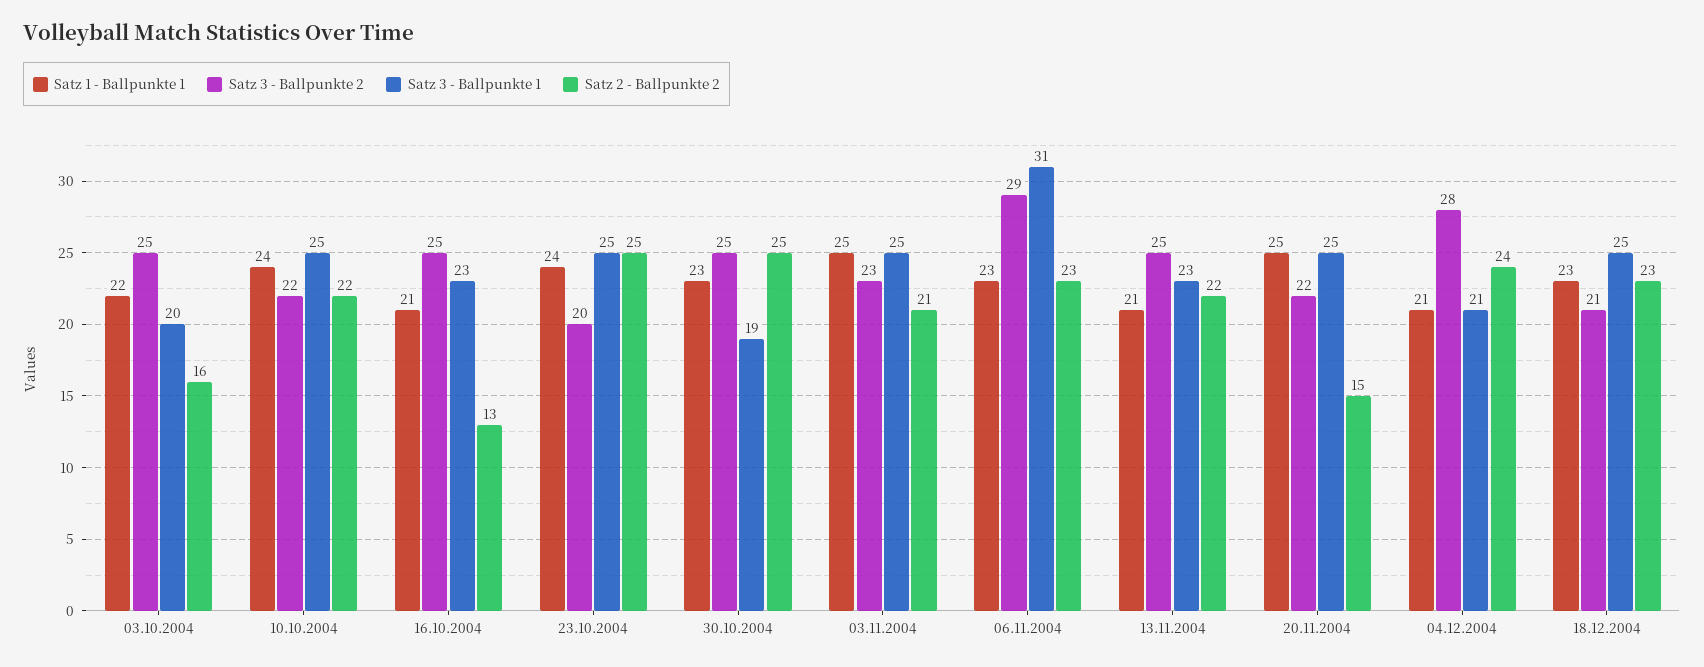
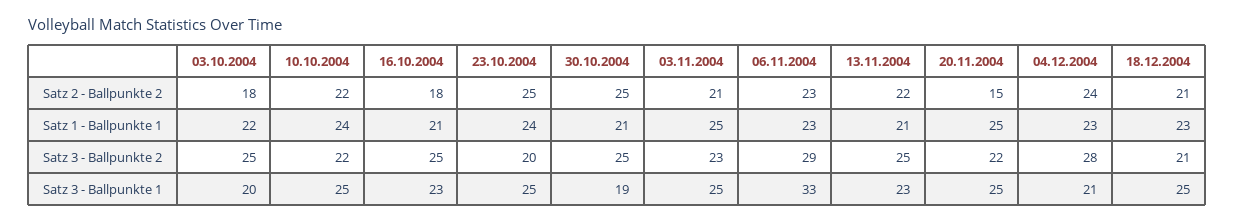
  {
    "Satz 1 - Ballpunkte 1": {
      "03.10.2004": 22,
      "10.10.2004": 24,
      "16.10.2004": 21,
      "23.10.2004": 24,
-     "30.10.2004": 23,
+     "30.10.2004": 21,
      "03.11.2004": 25,
      "06.11.2004": 23,
      "13.11.2004": 21,
      "20.11.2004": 25,
-     "04.12.2004": 21,
+     "04.12.2004": 23,
      "18.12.2004": 23
    },
    "Satz 3 - Ballpunkte 2": {
      "03.10.2004": 25,
      "10.10.2004": 22,
      "16.10.2004": 25,
      "23.10.2004": 20,
      "30.10.2004": 25,
      "03.11.2004": 23,
      "06.11.2004": 29,
      "13.11.2004": 25,
      "20.11.2004": 22,
      "04.12.2004": 28,
      "18.12.2004": 21
    },
    "Satz 3 - Ballpunkte 1": {
      "03.10.2004": 20,
      "10.10.2004": 25,
      "16.10.2004": 23,
      "23.10.2004": 25,
      "30.10.2004": 19,
      "03.11.2004": 25,
-     "06.11.2004": 31,
+     "06.11.2004": 33,
      "13.11.2004": 23,
      "20.11.2004": 25,
      "04.12.2004": 21,
      "18.12.2004": 25
    },
    "Satz 2 - Ballpunkte 2": {
-     "03.10.2004": 16,
+     "03.10.2004": 18,
      "10.10.2004": 22,
-     "16.10.2004": 13,
+     "16.10.2004": 18,
      "23.10.2004": 25,
      "30.10.2004": 25,
      "03.11.2004": 21,
      "06.11.2004": 23,
      "13.11.2004": 22,
      "20.11.2004": 15,
      "04.12.2004": 24,
-     "18.12.2004": 23
+     "18.12.2004": 21
    }
  }

